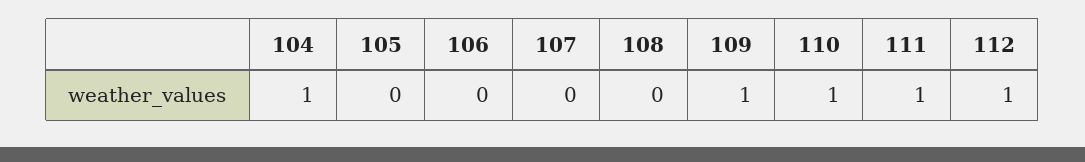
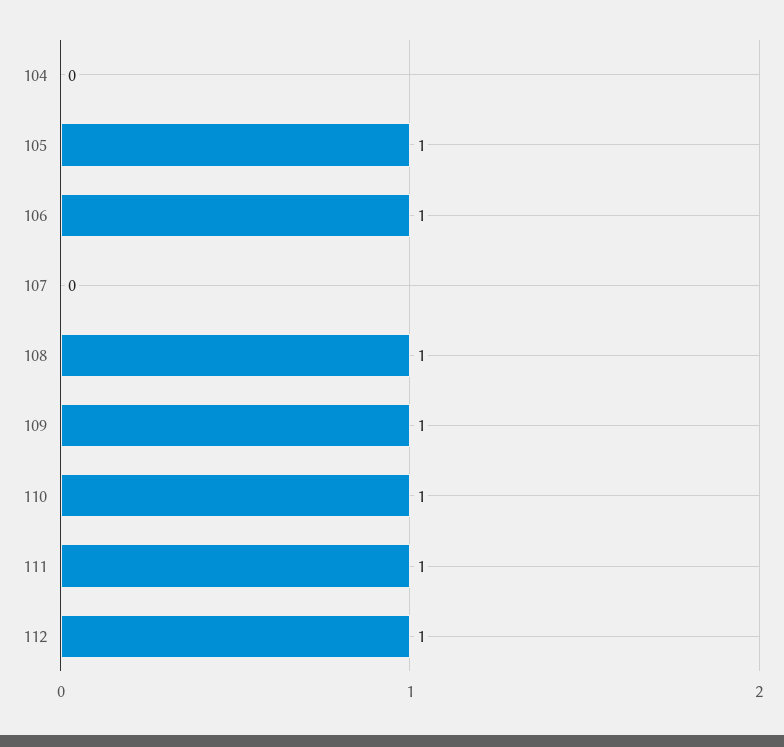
  {
-   "104": 1,
+   "104": 0,
-   "105": 0,
+   "105": 1,
-   "106": 0,
+   "106": 1,
    "107": 0,
-   "108": 0,
+   "108": 1,
    "109": 1,
    "110": 1,
    "111": 1,
    "112": 1
  }

